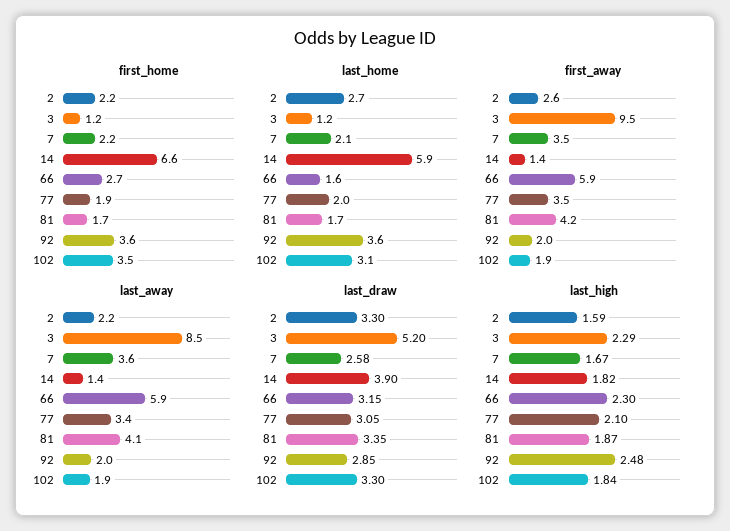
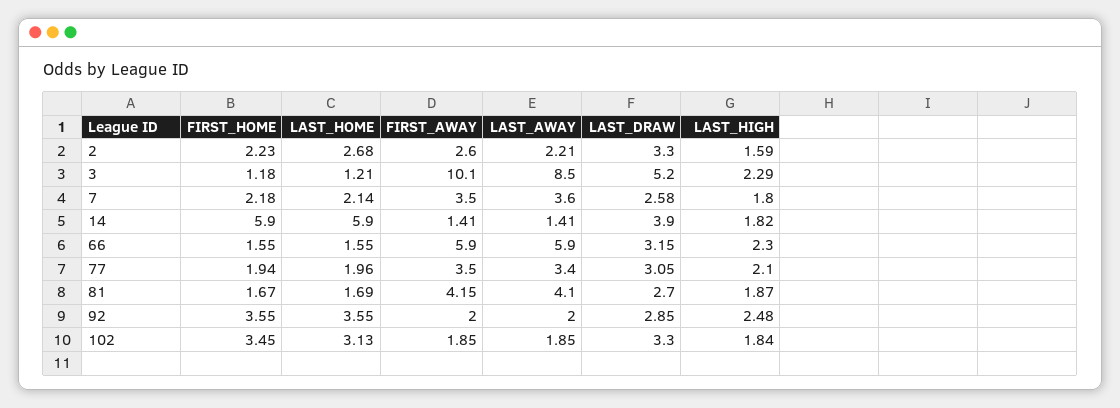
  {
    "first_home": {
      "2": 2.23,
      "3": 1.18,
      "7": 2.18,
-     "14": 6.6,
+     "14": 5.9,
-     "66": 2.7,
+     "66": 1.55,
      "77": 1.94,
      "81": 1.67,
      "92": 3.55,
      "102": 3.45
    },
    "last_home": {
      "2": 2.68,
      "3": 1.21,
      "7": 2.14,
      "14": 5.9,
      "66": 1.55,
      "77": 1.96,
      "81": 1.69,
      "92": 3.55,
      "102": 3.13
    },
    "first_away": {
      "2": 2.6,
-     "3": 9.5,
+     "3": 10.1,
      "7": 3.5,
      "14": 1.41,
      "66": 5.9,
      "77": 3.5,
      "81": 4.15,
      "92": 2,
      "102": 1.85
    },
    "last_away": {
      "2": 2.21,
      "3": 8.5,
      "7": 3.6,
      "14": 1.41,
      "66": 5.9,
      "77": 3.4,
      "81": 4.1,
      "92": 2,
      "102": 1.85
    },
    "last_draw": {
      "2": 3.3,
      "3": 5.2,
      "7": 2.58,
      "14": 3.9,
      "66": 3.15,
      "77": 3.05,
-     "81": 3.35,
+     "81": 2.7,
      "92": 2.85,
      "102": 3.3
    },
    "last_high": {
      "2": 1.59,
      "3": 2.29,
-     "7": 1.67,
+     "7": 1.8,
      "14": 1.82,
      "66": 2.3,
      "77": 2.1,
      "81": 1.87,
      "92": 2.48,
      "102": 1.84
    }
  }

